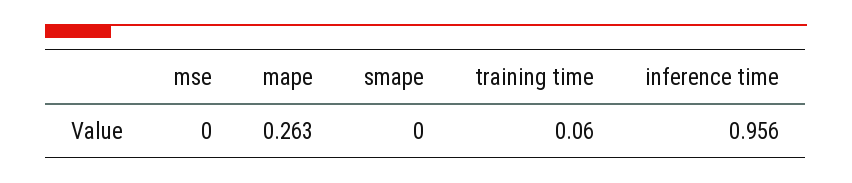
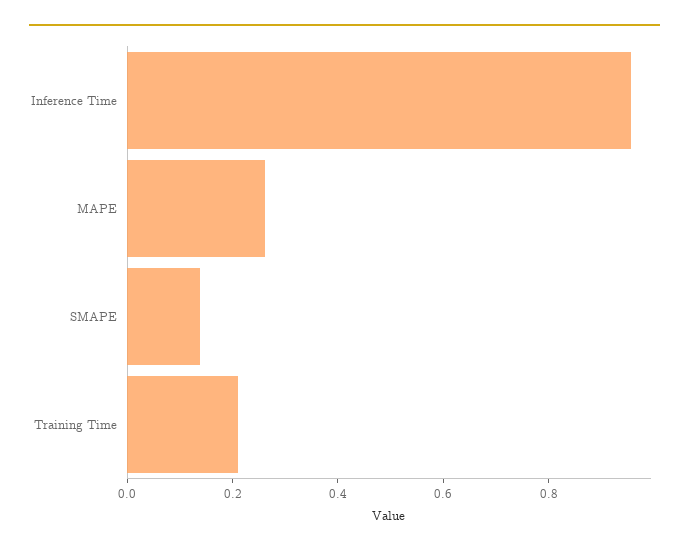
  {
-   "mse": 0,
    "mape": 0.263,
-   "smape": 0,
+   "smape": 0.15,
-   "training time": 0.06,
+   "training time": 0.2,
    "inference time": 0.956
  }

